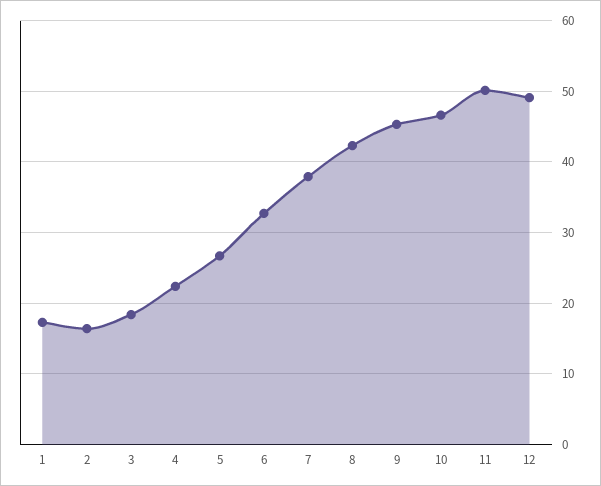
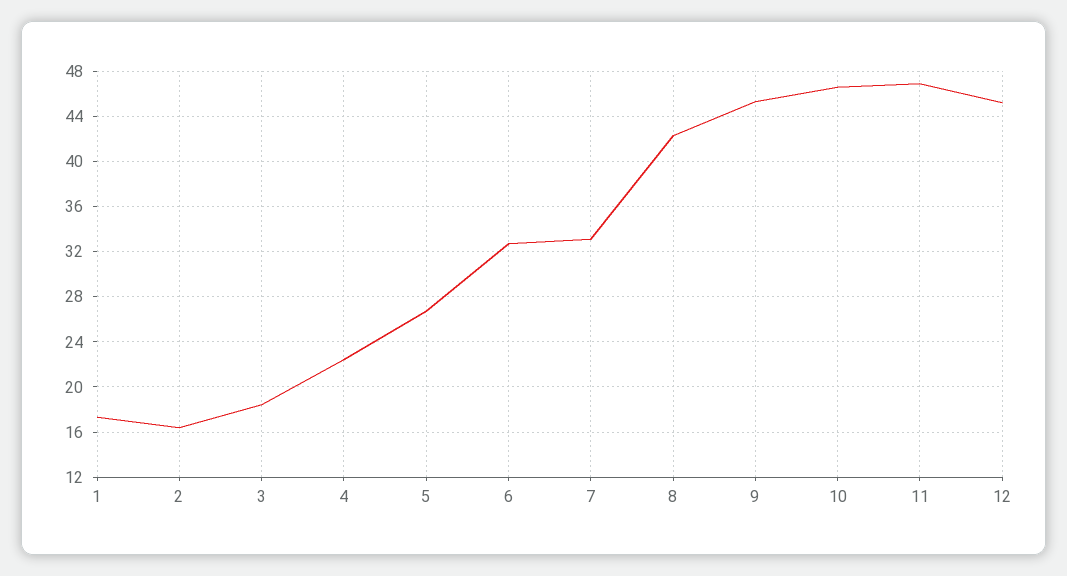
  {
    "1": 17,
    "2": 16,
    "3": 18,
    "4": 22,
    "5": 27,
    "6": 33,
-   "7": 38,
+   "7": 33,
    "8": 42,
    "9": 45,
    "10": 47,
-   "11": 50,
+   "11": 47,
-   "12": 49
+   "12": 45
  }

